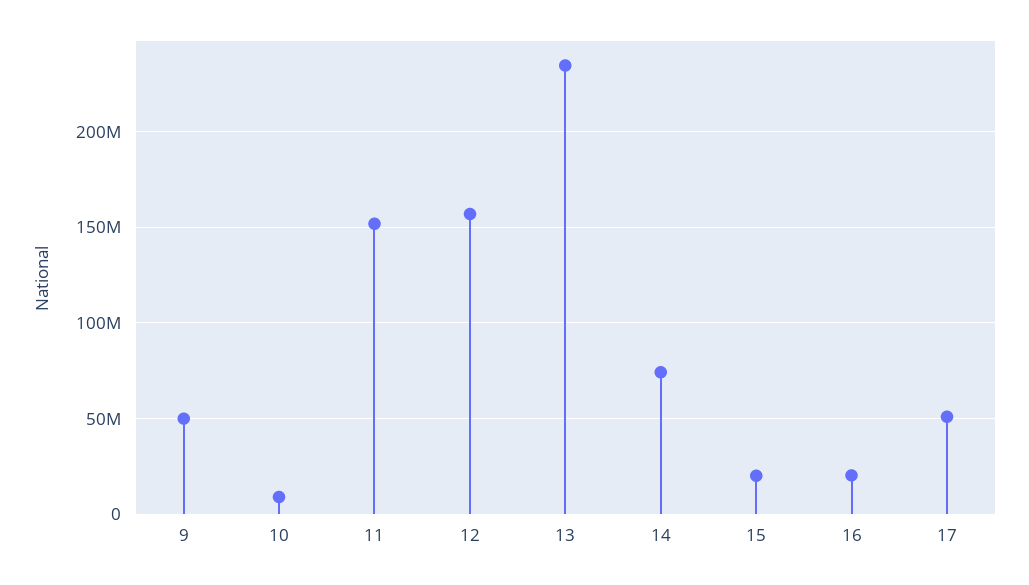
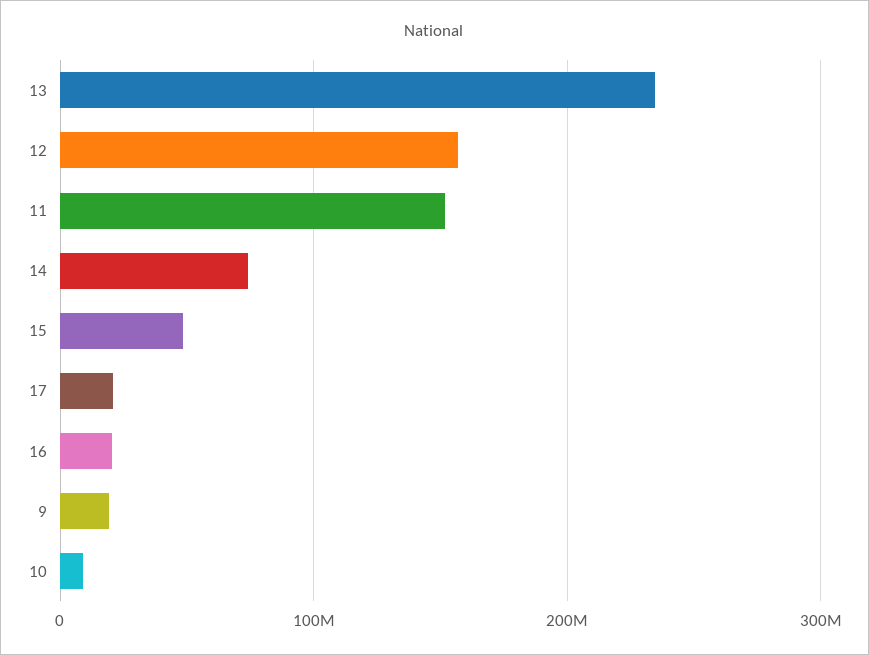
  {
-   "9": 50000000,
+   "9": 20000000,
    "10": 10000000,
    "11": 150000000,
    "12": 155000000,
    "13": 235000000,
    "14": 75000000,
-   "15": 20000000,
+   "15": 50000000,
    "16": 20000000,
-   "17": 50000000
+   "17": 20000000
  }

